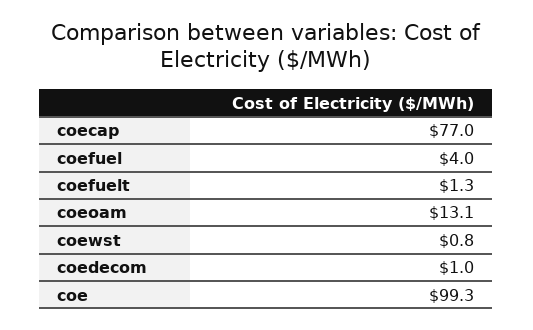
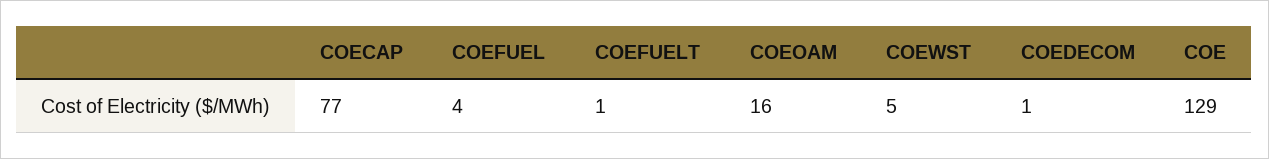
  {
    "coecap": 77,
    "coefuel": 4,
    "coefuelt": 1.3,
-   "coeoam": 13.1,
+   "coeoam": 16,
-   "coewst": 0.8,
+   "coewst": 5,
    "coedecom": 1,
-   "coe": 99.3
+   "coe": 129
  }

